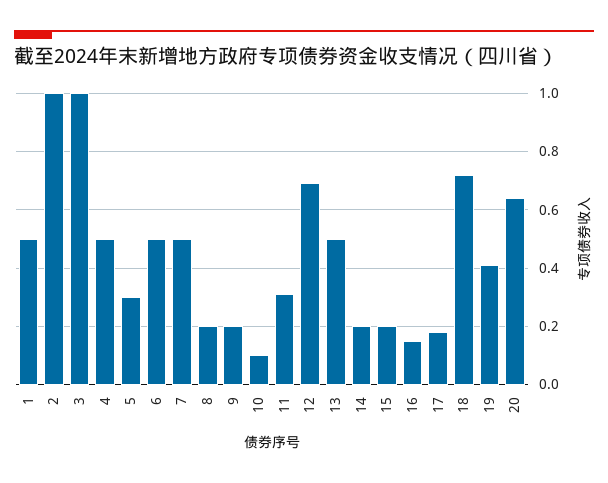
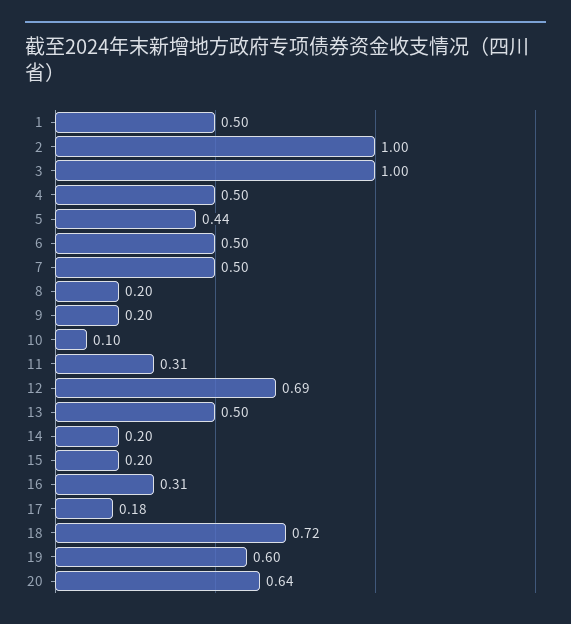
  {
    "1": 0.5,
    "2": 1,
    "3": 1,
    "4": 0.5,
-   "5": 0.3,
+   "5": 0.44,
    "6": 0.5,
    "7": 0.5,
    "8": 0.2,
    "9": 0.2,
    "10": 0.1,
    "11": 0.31,
    "12": 0.69,
    "13": 0.5,
    "14": 0.2,
    "15": 0.2,
-   "16": 0.15,
+   "16": 0.31,
    "17": 0.18,
    "18": 0.72,
-   "19": 0.4,
+   "19": 0.6,
    "20": 0.64
  }

